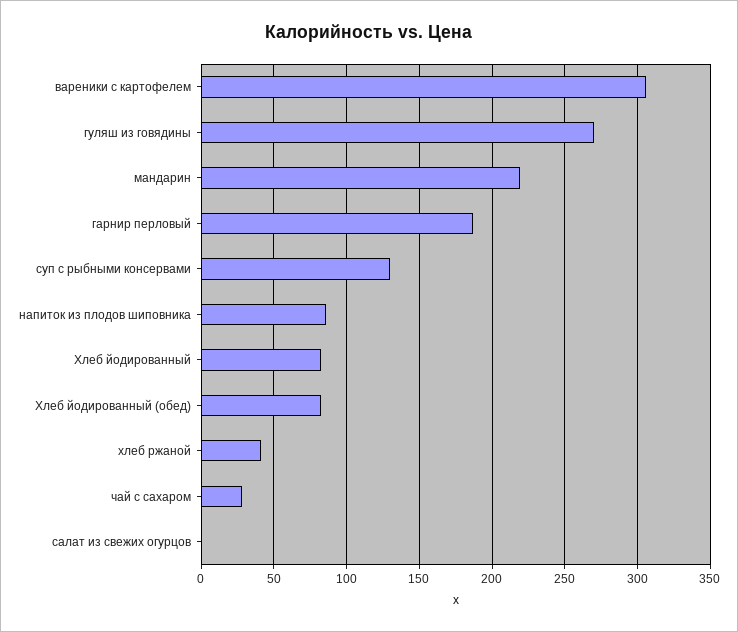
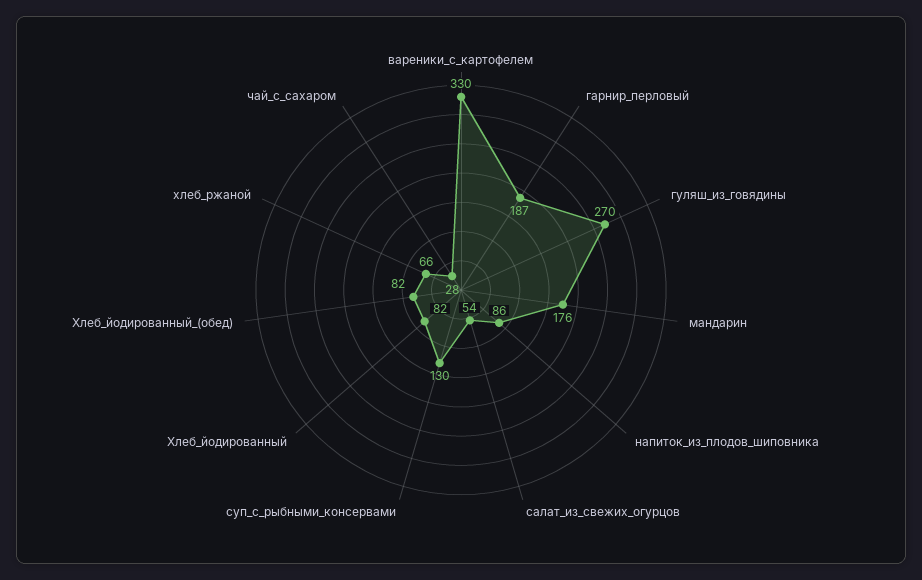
  {
-   "вареники с картофелем": 305,
+   "вареники с картофелем": 330,
    "гуляш из говядины": 270,
-   "мандарин": 220,
+   "мандарин": 176,
    "гарнир перловый": 187,
    "суп с рыбными консервами": 130,
    "напиток из плодов шиповника": 86,
    "Хлеб йодированный": 82,
    "Хлеб йодированный (обед)": 82,
-   "хлеб ржаной": 40,
+   "хлеб ржаной": 66,
    "чай с сахаром": 28,
-   "салат из свежих огурцов": 0
+   "салат из свежих огурцов": 54
  }

